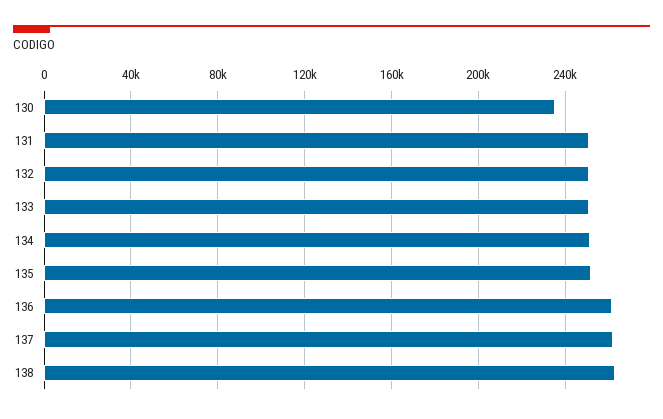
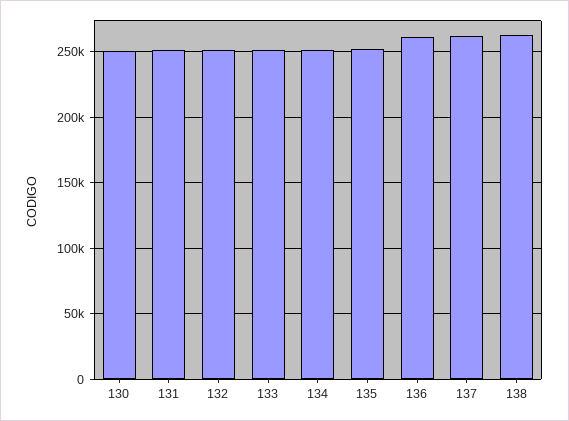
  {
-   "130": 235000,
+   "130": 250000,
    "131": 250000,
    "132": 250000,
    "133": 250000,
    "134": 250000,
    "135": 250000,
    "136": 260000,
    "137": 260000,
    "138": 265000
  }

